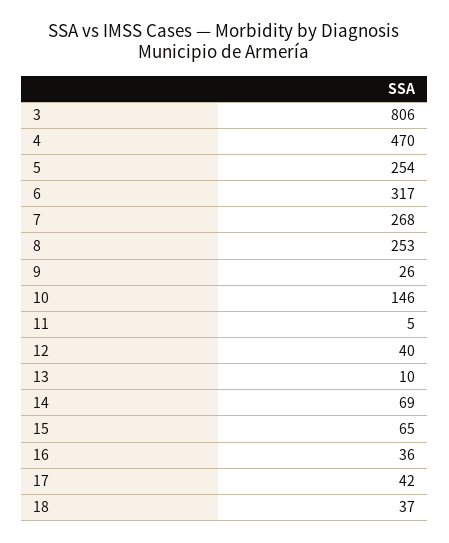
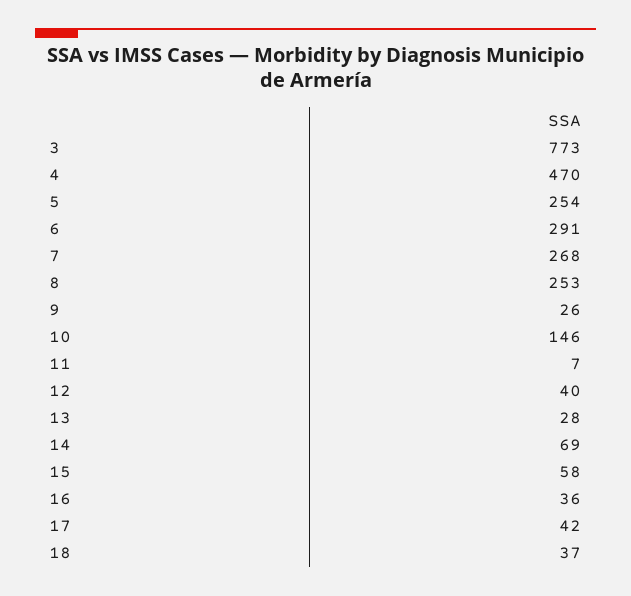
  {
-   "3": 806,
+   "3": 773,
    "4": 470,
    "5": 254,
-   "6": 317,
+   "6": 291,
    "7": 268,
    "8": 253,
    "9": 26,
    "10": 146,
-   "11": 5,
+   "11": 7,
    "12": 40,
-   "13": 10,
+   "13": 28,
    "14": 69,
-   "15": 65,
+   "15": 58,
    "16": 36,
    "17": 42,
    "18": 37
  }

